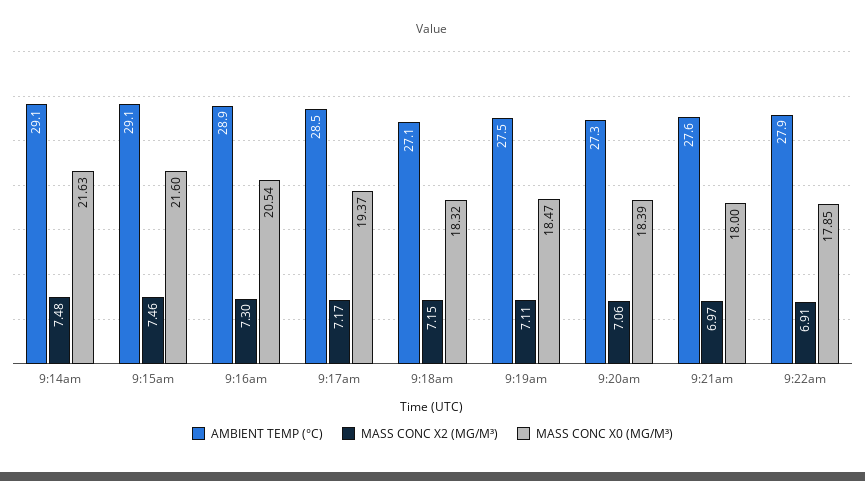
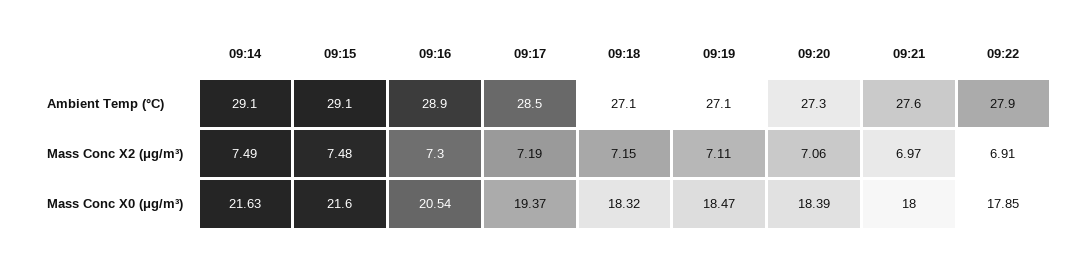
  {
    "AMBIENT TEMP (°C)": {
      "9:14am": 29.1,
      "9:15am": 29.1,
      "9:16am": 28.9,
      "9:17am": 28.5,
      "9:18am": 27.1,
-     "9:19am": 27.5,
+     "9:19am": 27.1,
      "9:20am": 27.3,
      "9:21am": 27.6,
      "9:22am": 27.9
    },
    "MASS CONC X2 (ΜG/M³)": {
-     "9:14am": 7.48,
+     "9:14am": 7.49,
-     "9:15am": 7.46,
+     "9:15am": 7.48,
      "9:16am": 7.3,
-     "9:17am": 7.17,
+     "9:17am": 7.19,
      "9:18am": 7.15,
      "9:19am": 7.11,
      "9:20am": 7.06,
      "9:21am": 6.97,
      "9:22am": 6.91
    },
    "MASS CONC X0 (ΜG/M³)": {
      "9:14am": 21.63,
      "9:15am": 21.6,
      "9:16am": 20.54,
      "9:17am": 19.37,
      "9:18am": 18.32,
      "9:19am": 18.47,
      "9:20am": 18.39,
      "9:21am": 18,
      "9:22am": 17.85
    }
  }

